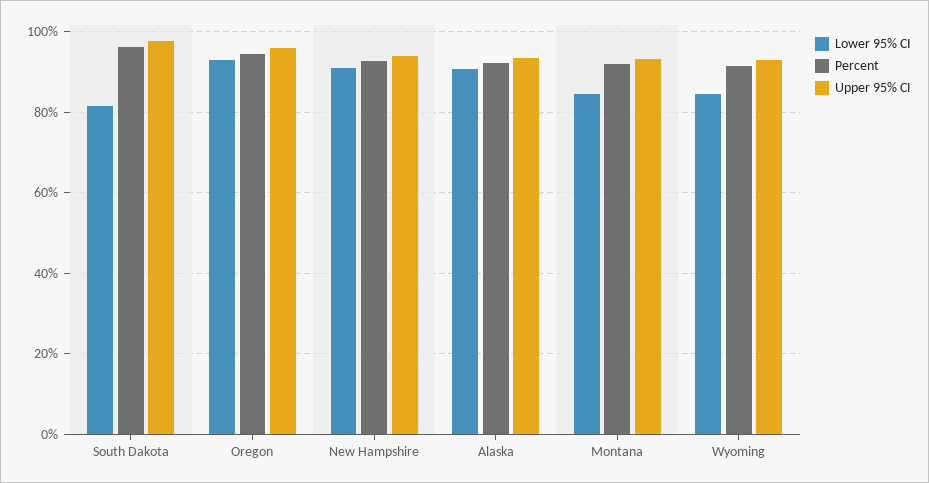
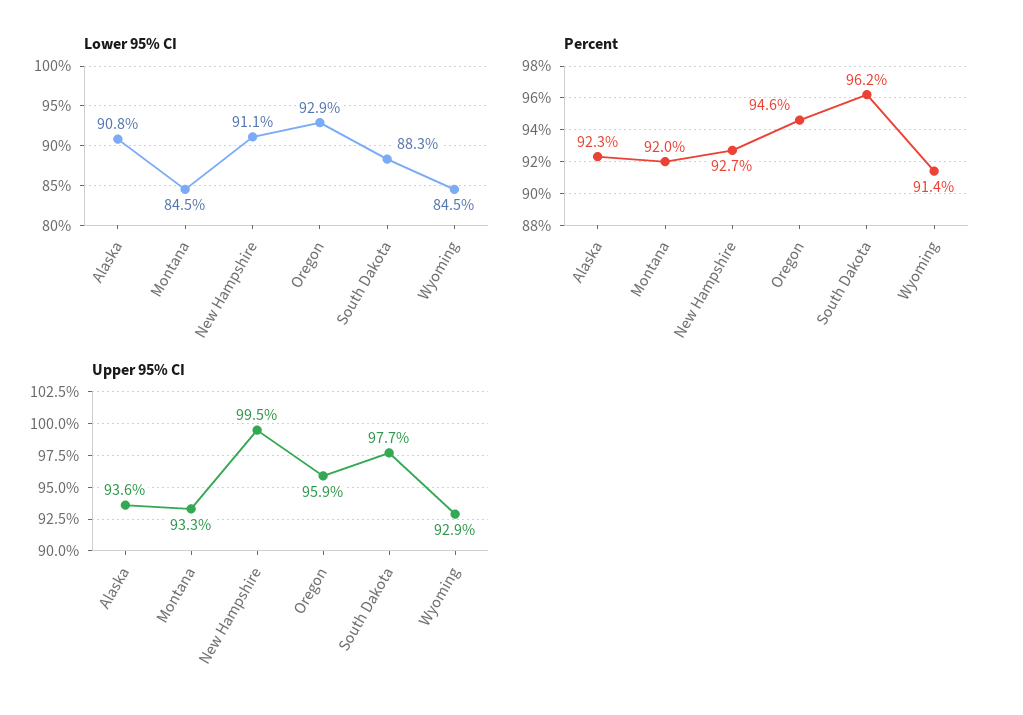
  {
    "Lower 95% CI": {
-     "South Dakota": 82,
+     "South Dakota": 88.3,
      "Oregon": 92.9,
      "New Hampshire": 91.1,
      "Alaska": 90.8,
      "Montana": 84.5,
      "Wyoming": 84.5
    },
    "Percent": {
      "South Dakota": 96.2,
      "Oregon": 94.6,
      "New Hampshire": 92.7,
      "Alaska": 92.3,
      "Montana": 92,
      "Wyoming": 91.4
    },
    "Upper 95% CI": {
      "South Dakota": 97.7,
      "Oregon": 95.9,
-     "New Hampshire": 94,
+     "New Hampshire": 99.5,
      "Alaska": 93.6,
      "Montana": 93.3,
      "Wyoming": 92.9
    }
  }

